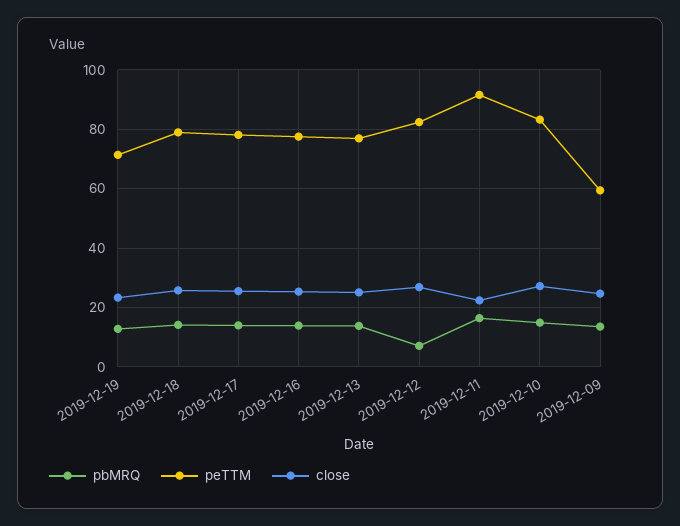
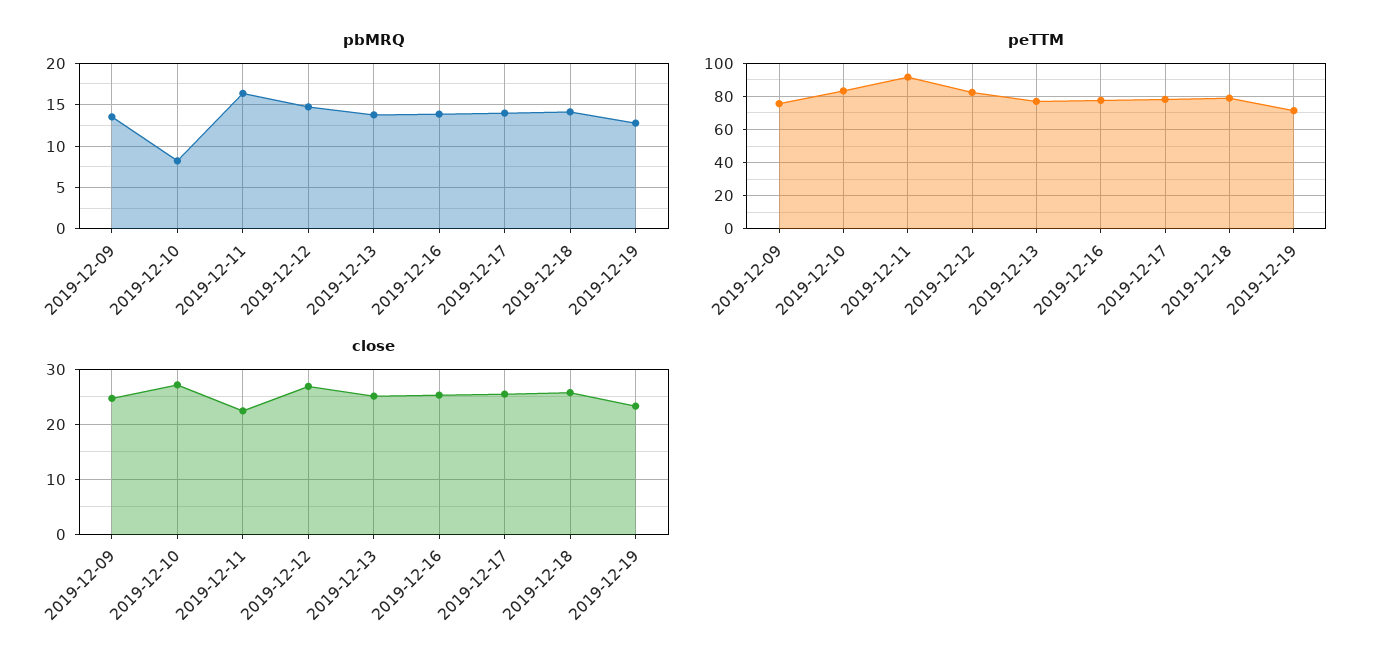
  {
    "pbMRQ": {
      "2019-12-19": 13,
      "2019-12-18": 14,
      "2019-12-17": 14,
      "2019-12-16": 14,
      "2019-12-13": 14,
-     "2019-12-12": 7.5,
+     "2019-12-12": 15,
      "2019-12-11": 16,
-     "2019-12-10": 15,
+     "2019-12-10": 8,
      "2019-12-09": 14
    },
    "peTTM": {
      "2019-12-19": 72.5,
      "2019-12-18": 80,
      "2019-12-17": 77.5,
      "2019-12-16": 77.5,
      "2019-12-13": 77.5,
      "2019-12-12": 82.5,
      "2019-12-11": 92.5,
      "2019-12-10": 82.5,
-     "2019-12-09": 60
+     "2019-12-09": 75
    },
    "close": {
      "2019-12-19": 24,
      "2019-12-18": 26,
      "2019-12-17": 26,
      "2019-12-16": 26,
      "2019-12-13": 26,
      "2019-12-12": 26,
      "2019-12-11": 22,
      "2019-12-10": 28,
      "2019-12-09": 24
    }
  }

